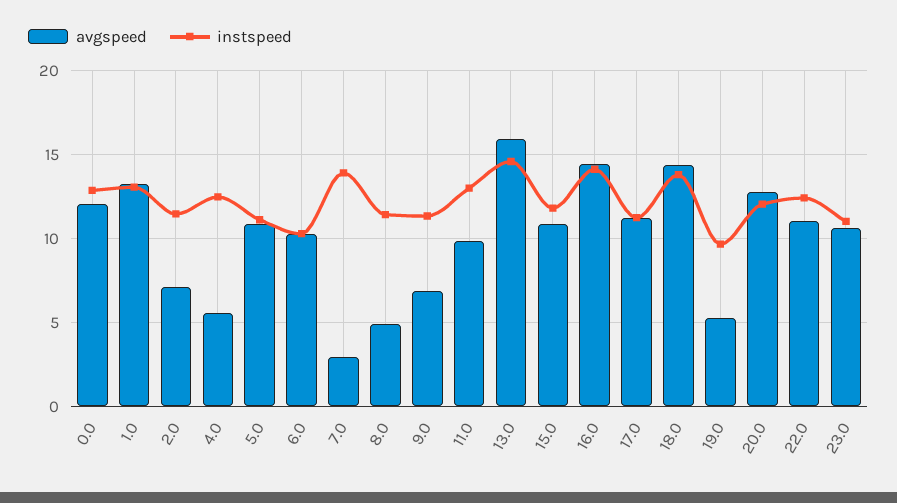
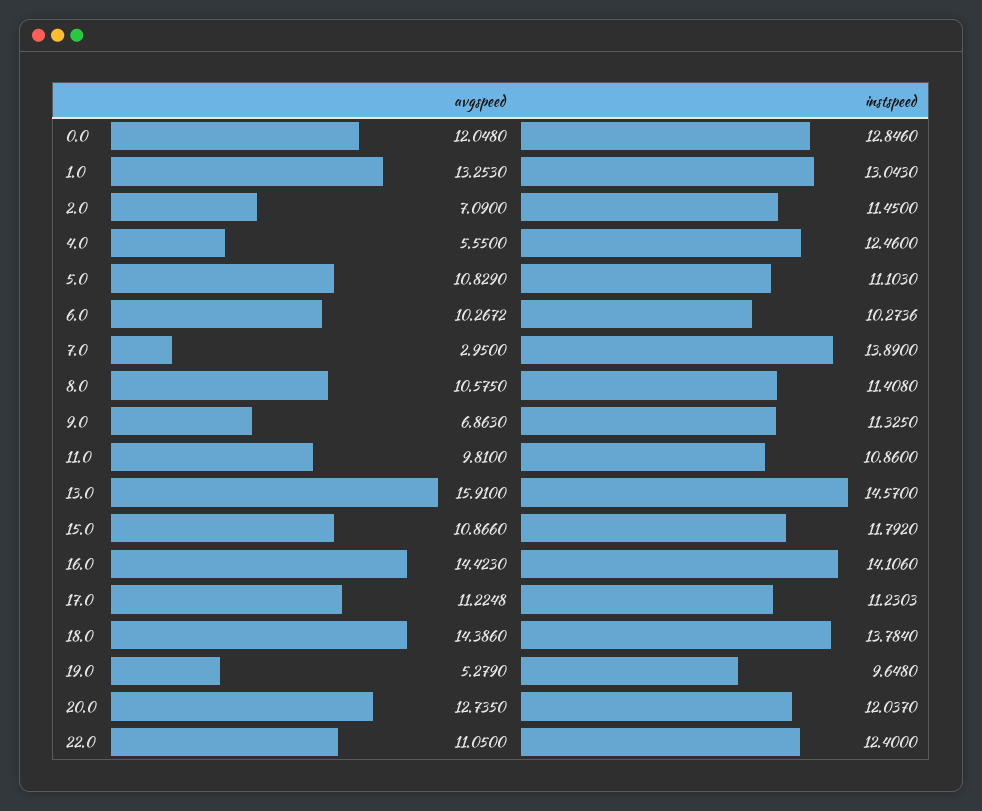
  {
    "avgspeed": {
      "0.0": 12.048,
      "1.0": 13.253,
      "2.0": 7.09,
      "4.0": 5.55,
      "5.0": 10.829,
      "6.0": 10.2672,
      "7.0": 2.95,
-     "8.0": 5,
+     "8.0": 10.575,
      "9.0": 6.863,
      "11.0": 9.81,
      "13.0": 15.91,
      "15.0": 10.866,
      "16.0": 14.423,
      "17.0": 11.2248,
      "18.0": 14.386,
      "19.0": 5.279,
      "20.0": 12.735,
-     "22.0": 11.05,
+     "22.0": 11.05
-     "23.0": 10.5
    },
    "instspeed": {
      "0.0": 12.846,
      "1.0": 13.043,
      "2.0": 11.45,
      "4.0": 12.46,
      "5.0": 11.103,
      "6.0": 10.2736,
      "7.0": 13.89,
      "8.0": 11.408,
      "9.0": 11.325,
-     "11.0": 13,
+     "11.0": 10.86,
      "13.0": 14.57,
      "15.0": 11.792,
      "16.0": 14.106,
      "17.0": 11.2303,
      "18.0": 13.784,
      "19.0": 9.648,
      "20.0": 12.037,
-     "22.0": 12.4,
+     "22.0": 12.4
-     "23.0": 11
    }
  }

